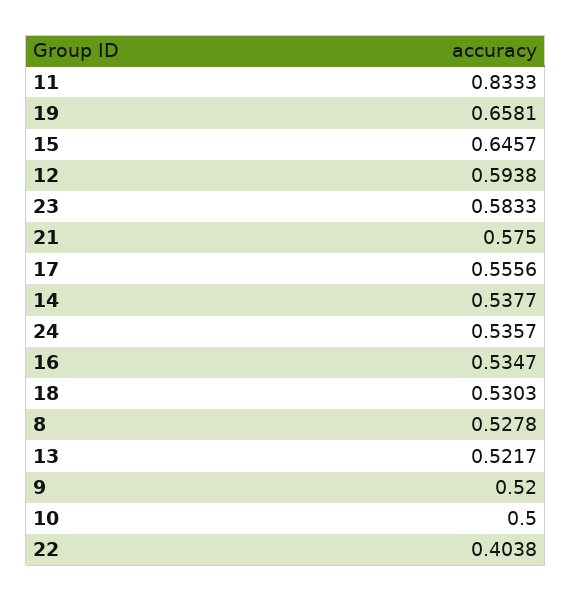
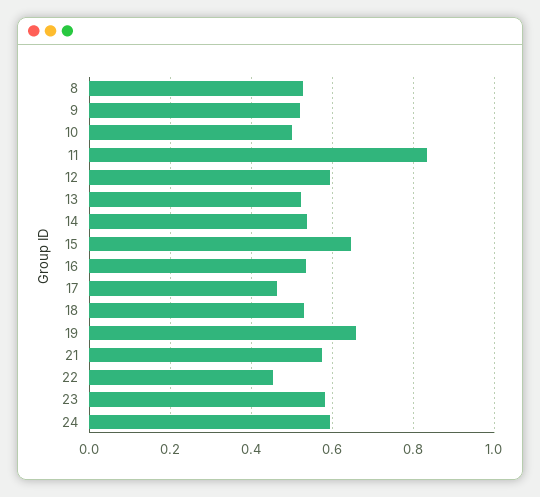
  {
    "11": 0.8333,
    "19": 0.6581,
    "15": 0.6457,
    "12": 0.5938,
    "23": 0.5833,
    "21": 0.575,
-   "17": 0.5556,
+   "17": 0.46,
    "14": 0.5377,
-   "24": 0.5357,
+   "24": 0.6,
    "16": 0.5347,
    "18": 0.5303,
    "8": 0.5278,
    "13": 0.5217,
    "9": 0.52,
    "10": 0.5,
-   "22": 0.4038
+   "22": 0.46
  }

